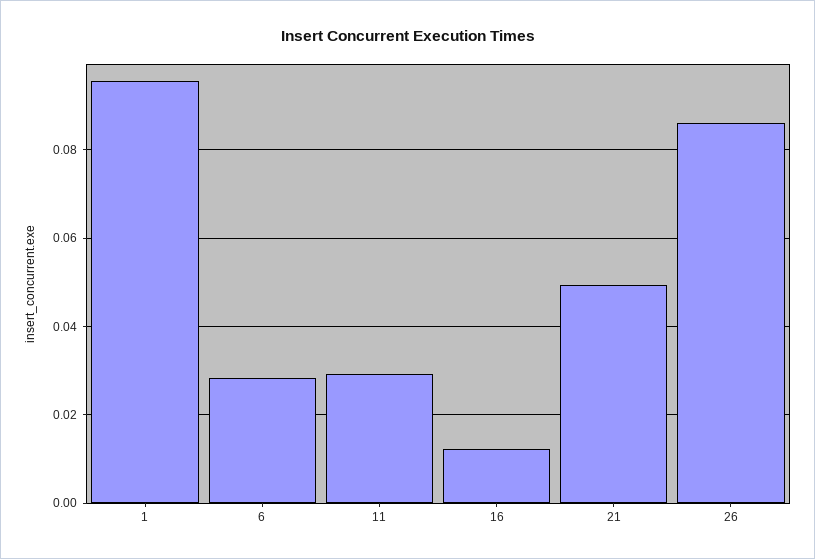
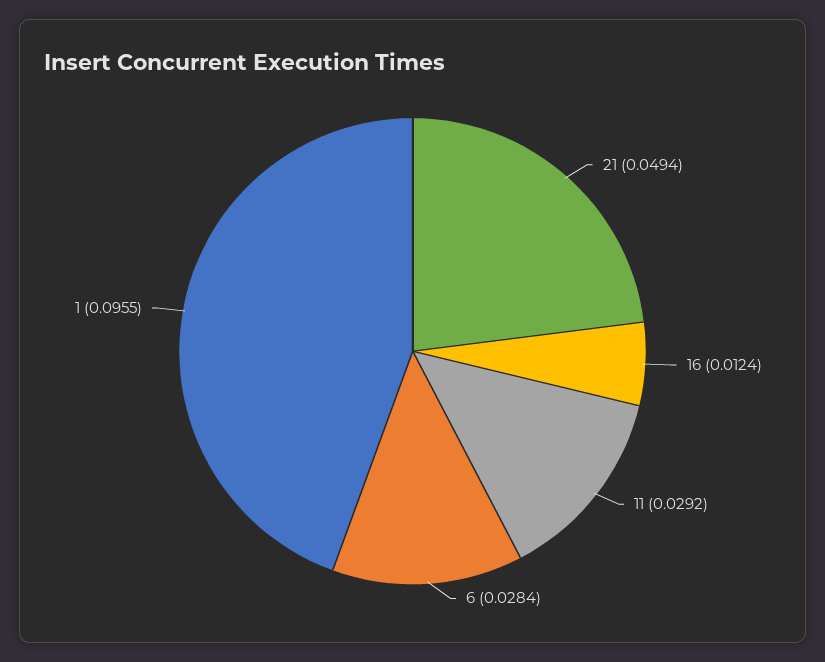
  {
    "1": 0.0955,
    "6": 0.0284,
    "11": 0.0292,
    "16": 0.0124,
-   "21": 0.0494,
+   "21": 0.0494
-   "26": 0.086
  }

